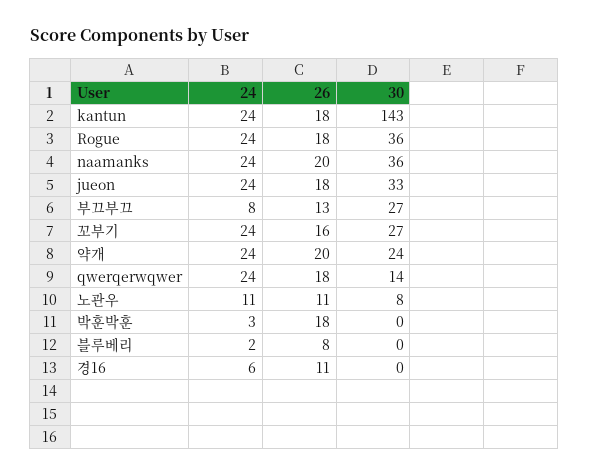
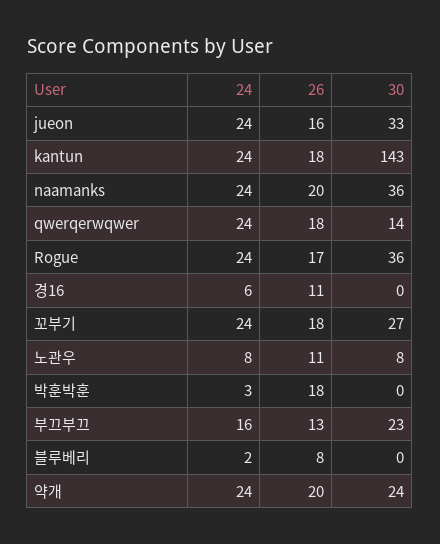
  {
    "24": {
      "kantun": 24,
      "Rogue": 24,
      "naamanks": 24,
      "jueon": 24,
-     "부끄부끄": 8,
+     "부끄부끄": 16,
      "꼬부기": 24,
      "약개": 24,
      "qwerqerwqwer": 24,
-     "노관우": 11,
+     "노관우": 8,
      "박훈박훈": 3,
      "블루베리": 2,
      "경16": 6
    },
    "26": {
      "kantun": 18,
-     "Rogue": 18,
+     "Rogue": 17,
      "naamanks": 20,
-     "jueon": 18,
+     "jueon": 16,
      "부끄부끄": 13,
-     "꼬부기": 16,
+     "꼬부기": 18,
      "약개": 20,
      "qwerqerwqwer": 18,
      "노관우": 11,
      "박훈박훈": 18,
      "블루베리": 8,
      "경16": 11
    },
    "30": {
      "kantun": 143,
      "Rogue": 36,
      "naamanks": 36,
      "jueon": 33,
-     "부끄부끄": 27,
+     "부끄부끄": 23,
      "꼬부기": 27,
      "약개": 24,
      "qwerqerwqwer": 14,
      "노관우": 8,
      "박훈박훈": 0,
      "블루베리": 0,
      "경16": 0
    }
  }

